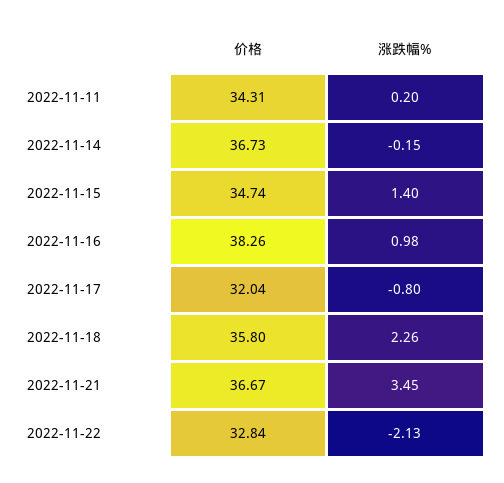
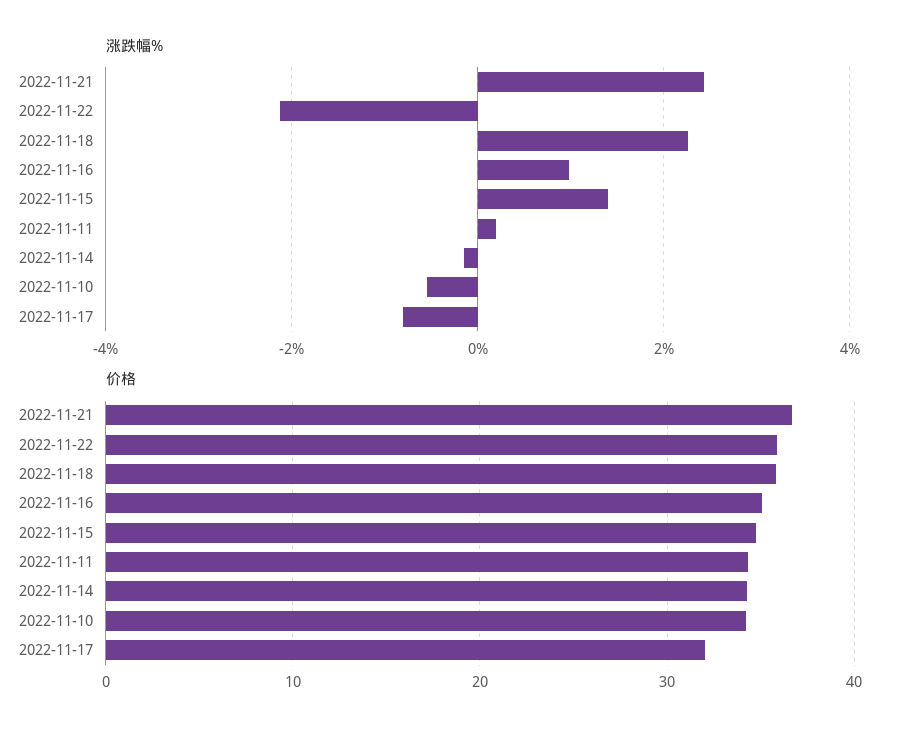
  {
    "价格": {
      "2022-11-11": 34.31,
-     "2022-11-14": 36.73,
+     "2022-11-14": 34,
      "2022-11-15": 34.74,
-     "2022-11-16": 38.26,
+     "2022-11-16": 35,
      "2022-11-17": 32.04,
      "2022-11-18": 35.8,
      "2022-11-21": 36.67,
-     "2022-11-22": 32.84
+     "2022-11-22": 36,
+     "2022-11-10": 34
    },
    "涨跌幅%": {
      "2022-11-11": 0.2,
      "2022-11-14": -0.15,
      "2022-11-15": 1.4,
      "2022-11-16": 0.98,
      "2022-11-17": -0.8,
      "2022-11-18": 2.26,
-     "2022-11-21": 3.45,
+     "2022-11-21": 2.4,
-     "2022-11-22": -2.13
+     "2022-11-22": -2.13,
+     "2022-11-10": -0.6
    }
  }

